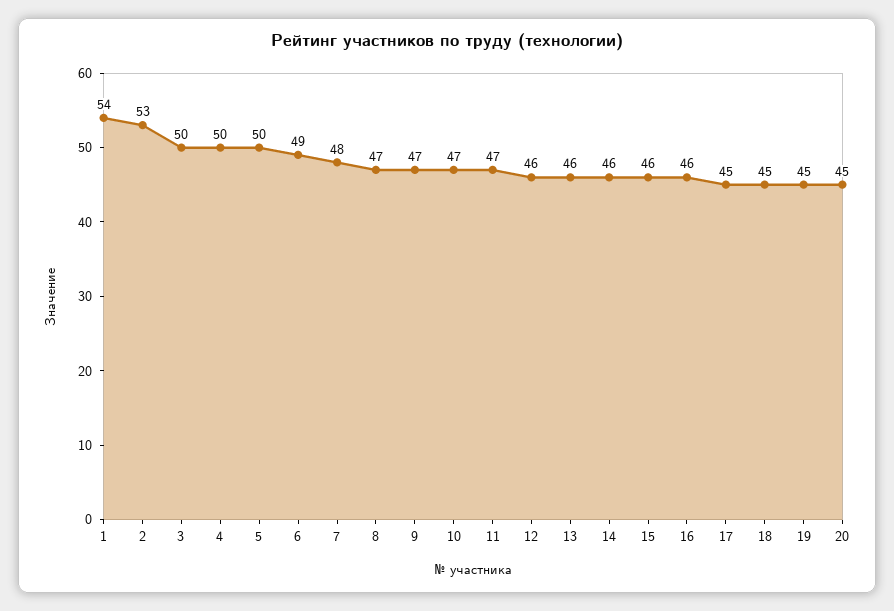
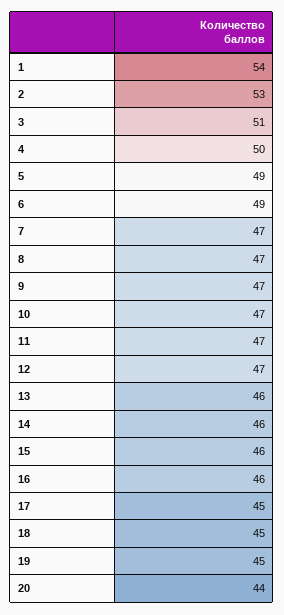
  {
    "1": 54,
    "2": 53,
-   "3": 50,
+   "3": 51,
    "4": 50,
-   "5": 50,
+   "5": 49,
    "6": 49,
-   "7": 48,
+   "7": 47,
    "8": 47,
    "9": 47,
    "10": 47,
    "11": 47,
-   "12": 46,
+   "12": 47,
    "13": 46,
    "14": 46,
    "15": 46,
    "16": 46,
    "17": 45,
    "18": 45,
    "19": 45,
-   "20": 45
+   "20": 44
  }

